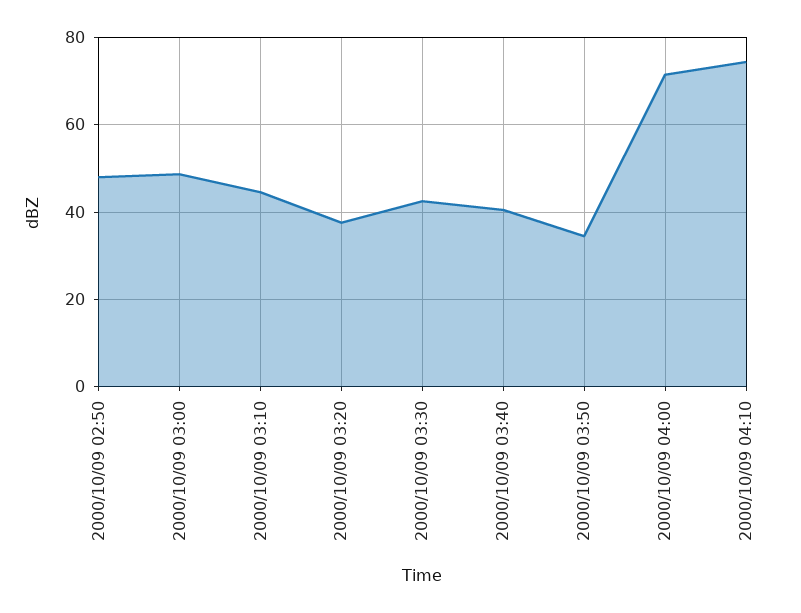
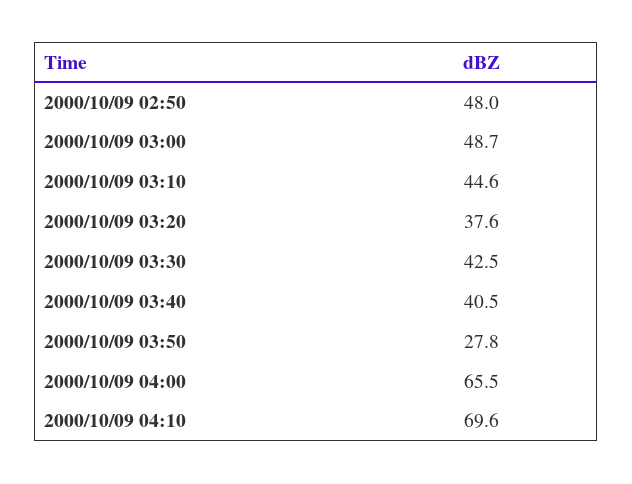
  {
    "2000/10/09 02:50": 48,
    "2000/10/09 03:00": 48.7,
    "2000/10/09 03:10": 44.6,
    "2000/10/09 03:20": 37.6,
    "2000/10/09 03:30": 42.5,
    "2000/10/09 03:40": 40.5,
-   "2000/10/09 03:50": 34,
+   "2000/10/09 03:50": 27.8,
-   "2000/10/09 04:00": 72,
+   "2000/10/09 04:00": 65.5,
-   "2000/10/09 04:10": 74
+   "2000/10/09 04:10": 69.6
  }

